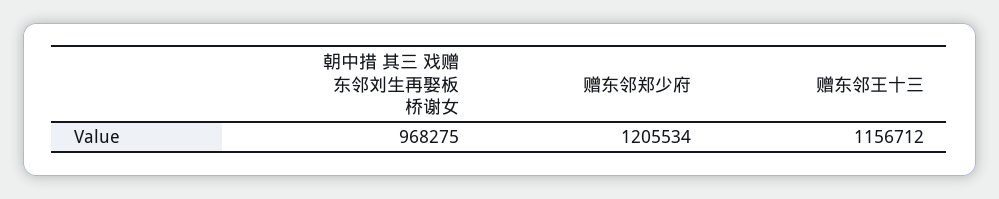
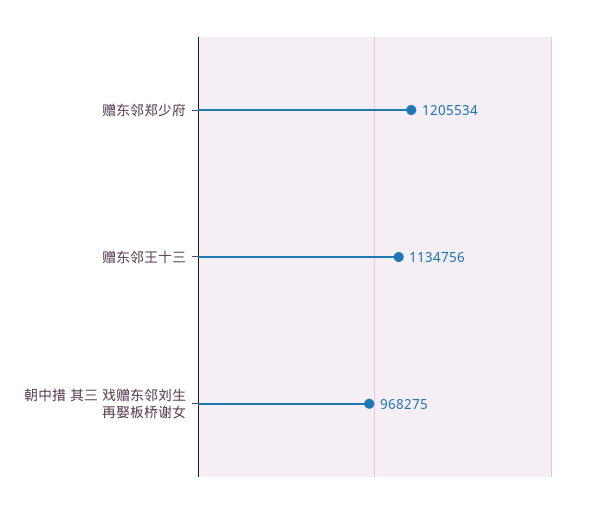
  {
    "朝中措 其三 戏赠东邻刘生再娶板桥谢女": 968275,
    "赠东邻郑少府": 1205534,
-   "赠东邻王十三": 1156712
+   "赠东邻王十三": 1134756
  }

